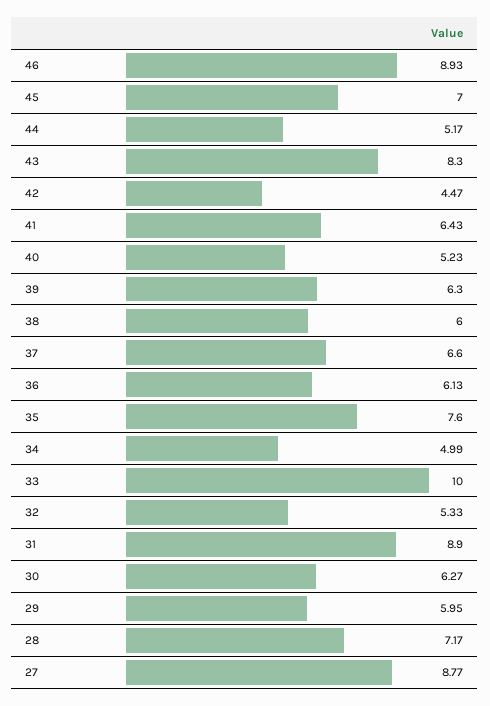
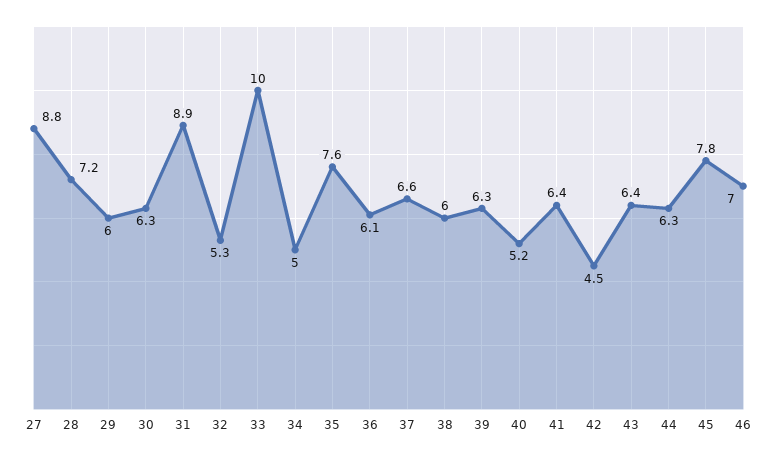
  {
-   "46": 8.93,
+   "46": 7,
-   "45": 7,
+   "45": 7.8,
-   "44": 5.17,
+   "44": 6.3,
-   "43": 8.3,
+   "43": 6.4,
    "42": 4.47,
    "41": 6.43,
    "40": 5.23,
    "39": 6.3,
    "38": 6,
    "37": 6.6,
    "36": 6.13,
    "35": 7.6,
    "34": 4.99,
    "33": 10,
    "32": 5.33,
    "31": 8.9,
    "30": 6.27,
    "29": 5.95,
    "28": 7.17,
    "27": 8.77
  }

